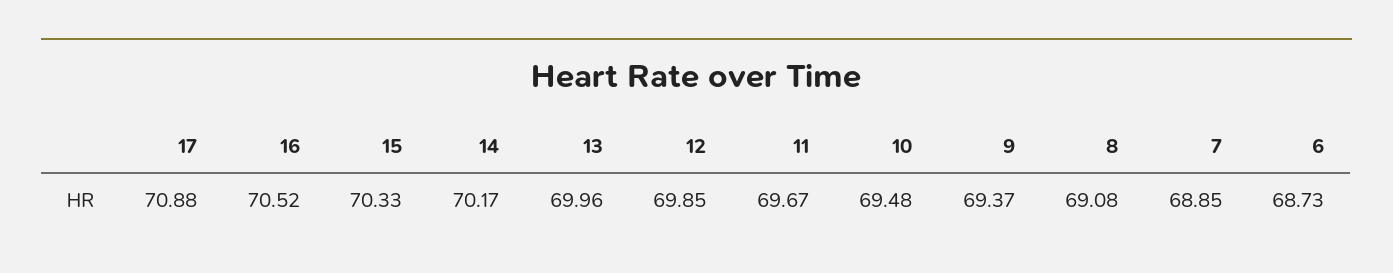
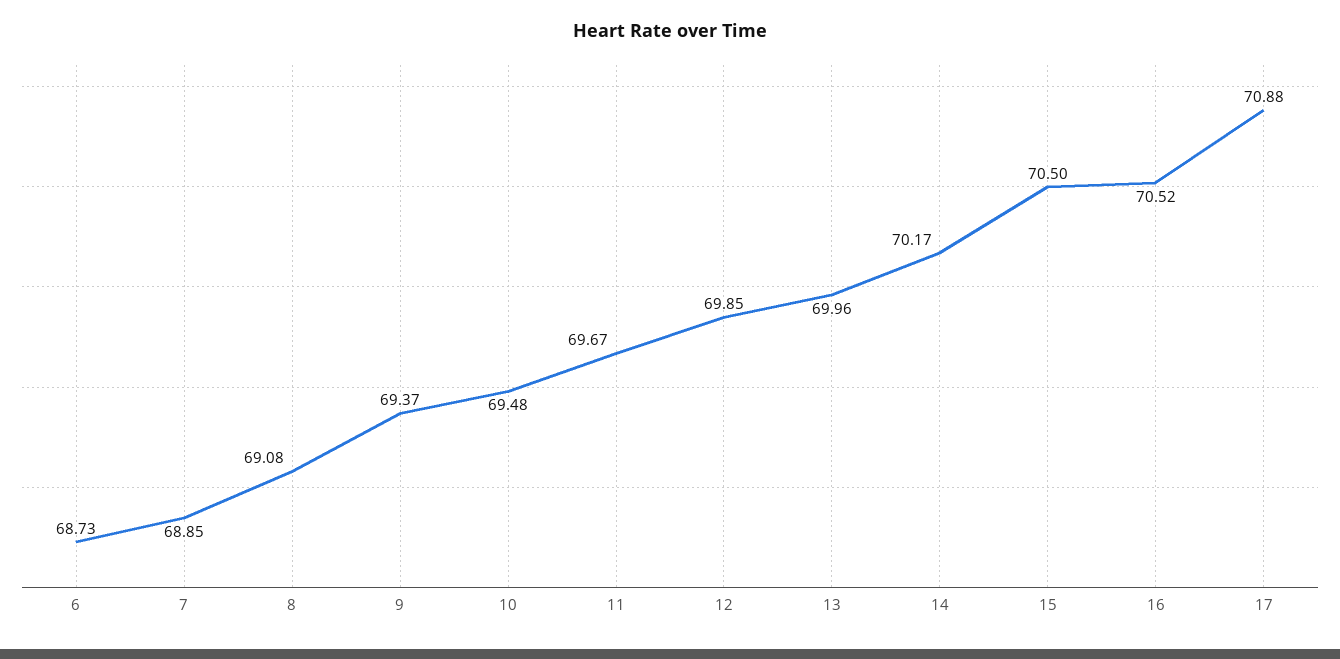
  {
    "17": 70.88,
    "16": 70.52,
-   "15": 70.33,
+   "15": 70.5,
    "14": 70.17,
    "13": 69.96,
    "12": 69.85,
    "11": 69.67,
    "10": 69.48,
    "9": 69.37,
    "8": 69.08,
    "7": 68.85,
    "6": 68.73
  }

